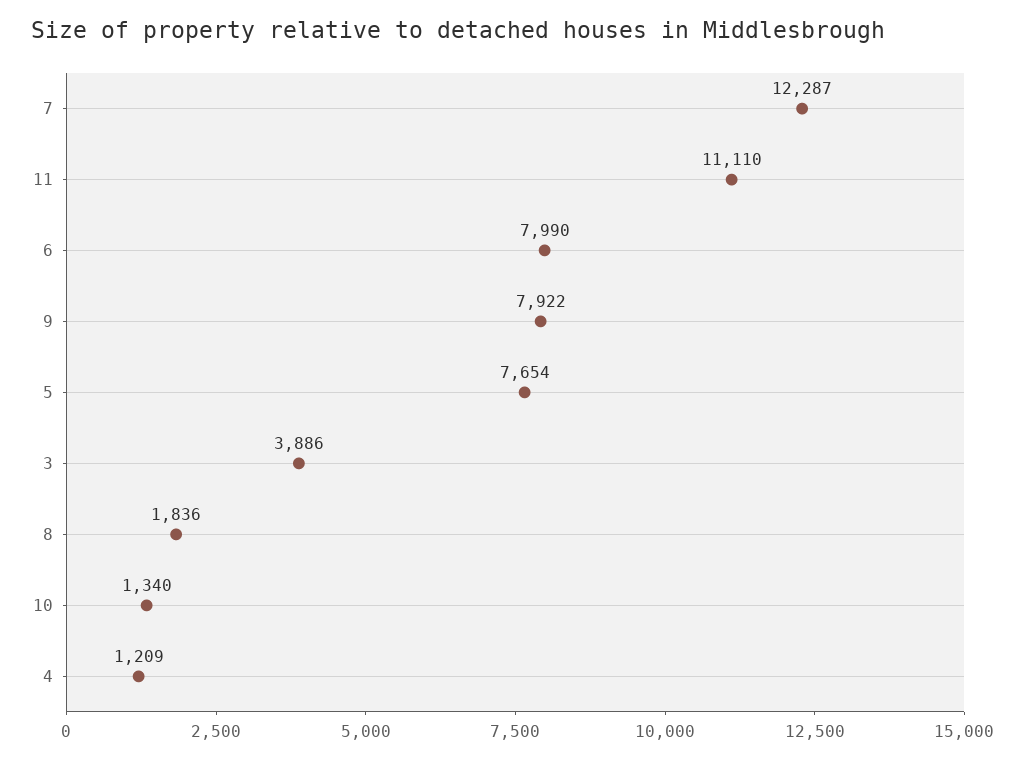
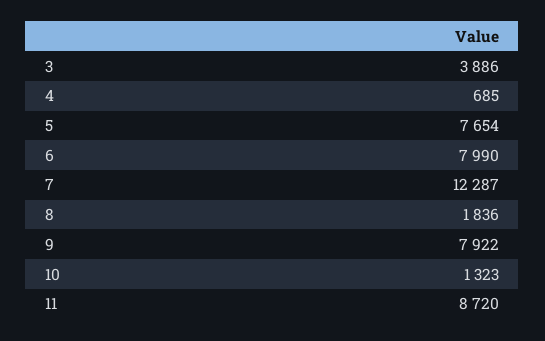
  {
    "7": 12287,
-   "11": 11110,
+   "11": 8720,
    "6": 7990,
    "9": 7922,
    "5": 7654,
    "3": 3886,
    "8": 1836,
-   "10": 1340,
+   "10": 1323,
-   "4": 1209
+   "4": 685
  }

